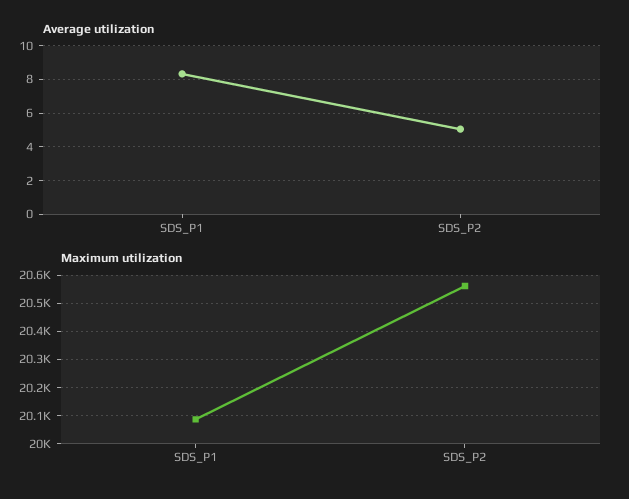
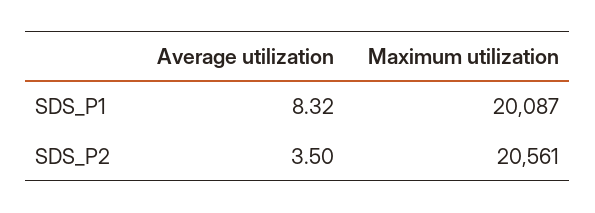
  {
    "Average utilization": {
      "SDS_P1": 8.32,
-     "SDS_P2": 5
+     "SDS_P2": 3.5
    },
    "Maximum utilization": {
      "SDS_P1": 20087,
      "SDS_P2": 20561
    }
  }

